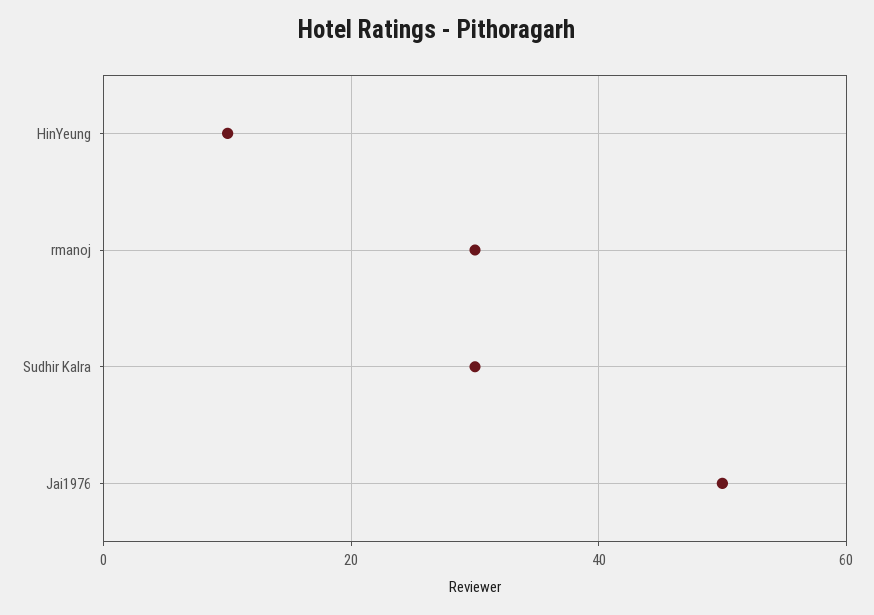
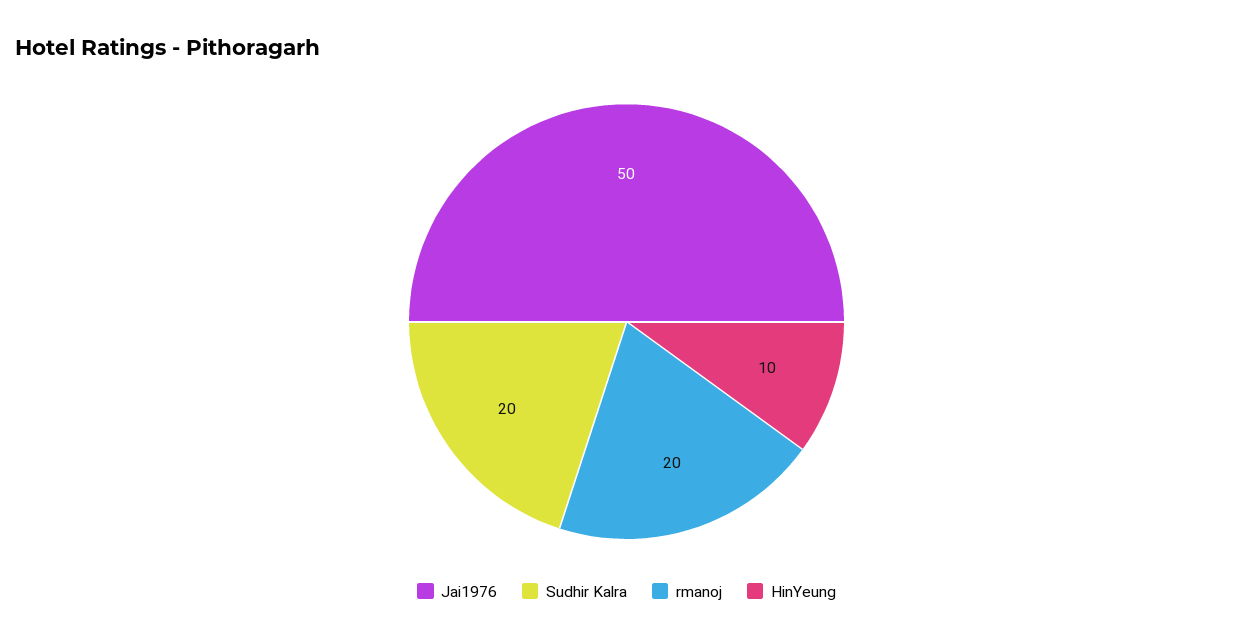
  {
    "HinYeung": 10,
-   "rmanoj": 30,
+   "rmanoj": 20,
-   "Sudhir Kalra": 30,
+   "Sudhir Kalra": 20,
    "Jai1976": 50
  }

